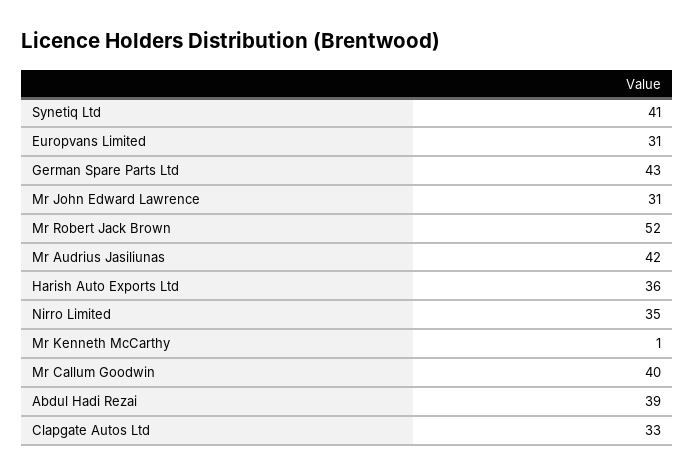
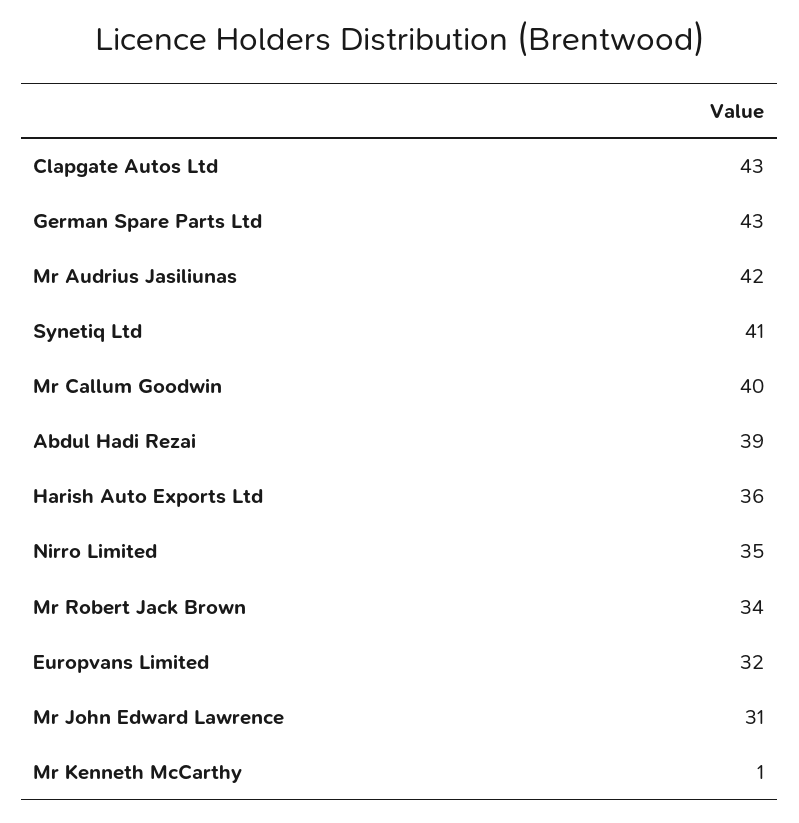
  {
    "Synetiq Ltd": 41,
-   "Europvans Limited": 31,
+   "Europvans Limited": 32,
    "German Spare Parts Ltd": 43,
    "Mr John Edward Lawrence": 31,
-   "Mr Robert Jack Brown": 52,
+   "Mr Robert Jack Brown": 34,
    "Mr Audrius Jasiliunas": 42,
    "Harish Auto Exports Ltd": 36,
    "Nirro Limited": 35,
    "Mr Kenneth McCarthy": 1,
    "Mr Callum Goodwin": 40,
    "Abdul Hadi Rezai": 39,
-   "Clapgate Autos Ltd": 33
+   "Clapgate Autos Ltd": 43
  }

